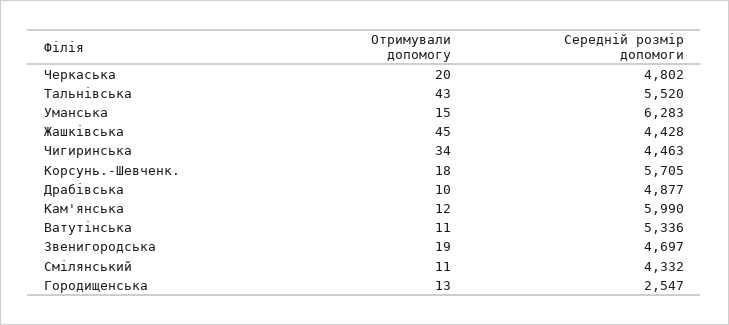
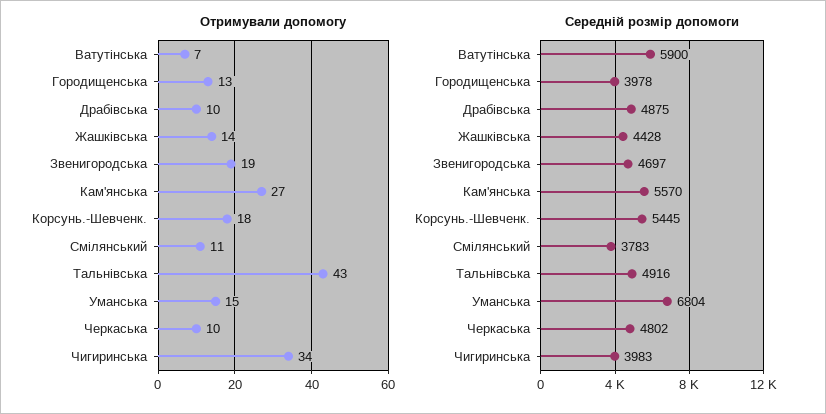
  {
    "Отримували допомогу": {
-     "Черкаська": 20,
+     "Черкаська": 10,
      "Тальнівська": 43,
      "Уманська": 15,
-     "Жашківська": 45,
+     "Жашківська": 14,
      "Чигиринська": 34,
      "Корсунь.-Шевченк.": 18,
      "Драбівська": 10,
-     "Кам'янська": 12,
+     "Кам'янська": 27,
-     "Ватутінська": 11,
+     "Ватутінська": 7,
      "Звенигородська": 19,
      "Смілянський": 11,
      "Городищенська": 13
    },
    "Середній розмір допомоги": {
      "Черкаська": 4802,
-     "Тальнівська": 5520,
+     "Тальнівська": 4916,
-     "Уманська": 6283,
+     "Уманська": 6804,
      "Жашківська": 4428,
-     "Чигиринська": 4463,
+     "Чигиринська": 3983,
-     "Корсунь.-Шевченк.": 5705,
+     "Корсунь.-Шевченк.": 5445,
-     "Драбівська": 4877,
+     "Драбівська": 4875,
-     "Кам'янська": 5990,
+     "Кам'янська": 5570,
-     "Ватутінська": 5336,
+     "Ватутінська": 5900,
      "Звенигородська": 4697,
-     "Смілянський": 4332,
+     "Смілянський": 3783,
-     "Городищенська": 2547
+     "Городищенська": 3978
    }
  }

